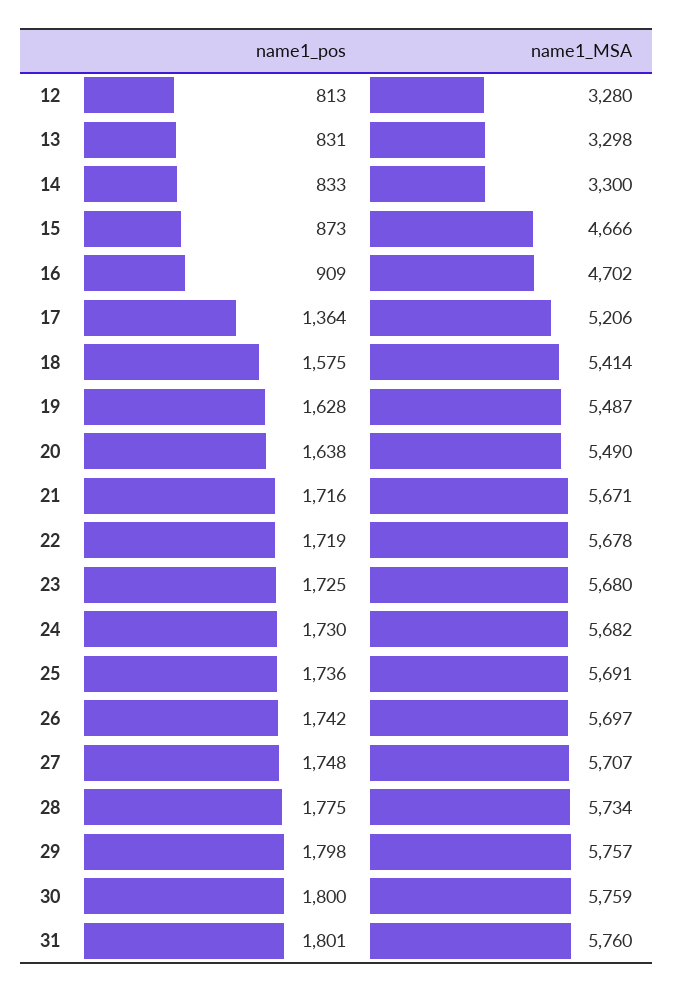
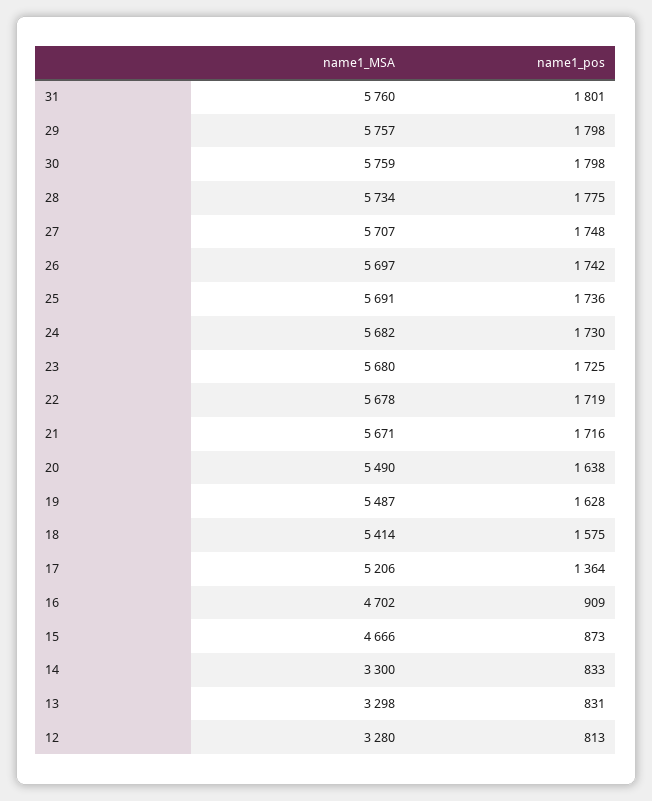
  {
    "name1_pos": {
      "12": 813,
      "13": 831,
      "14": 833,
      "15": 873,
      "16": 909,
      "17": 1364,
      "18": 1575,
      "19": 1628,
      "20": 1638,
      "21": 1716,
      "22": 1719,
      "23": 1725,
      "24": 1730,
      "25": 1736,
      "26": 1742,
      "27": 1748,
      "28": 1775,
      "29": 1798,
-     "30": 1800,
+     "30": 1798,
      "31": 1801
    },
    "name1_MSA": {
      "12": 3280,
      "13": 3298,
      "14": 3300,
      "15": 4666,
      "16": 4702,
      "17": 5206,
      "18": 5414,
      "19": 5487,
      "20": 5490,
      "21": 5671,
      "22": 5678,
      "23": 5680,
      "24": 5682,
      "25": 5691,
      "26": 5697,
      "27": 5707,
      "28": 5734,
      "29": 5757,
      "30": 5759,
      "31": 5760
    }
  }

